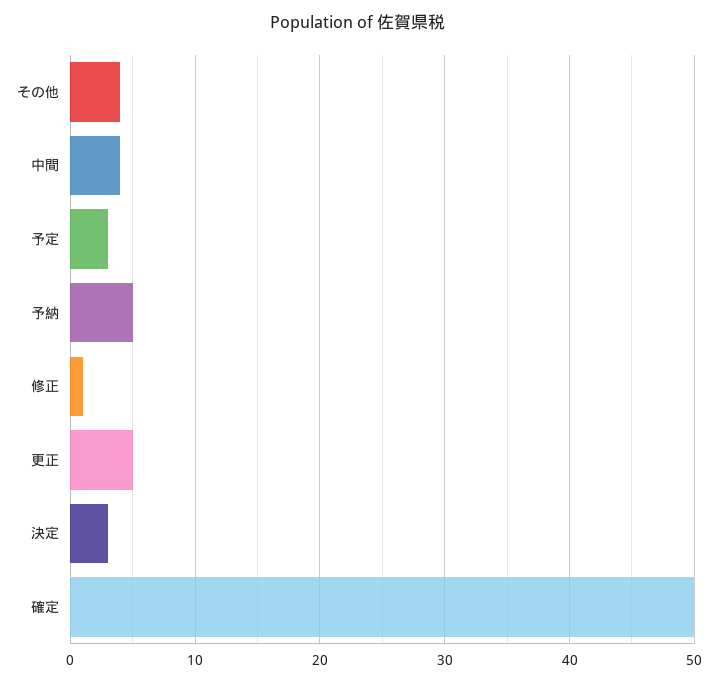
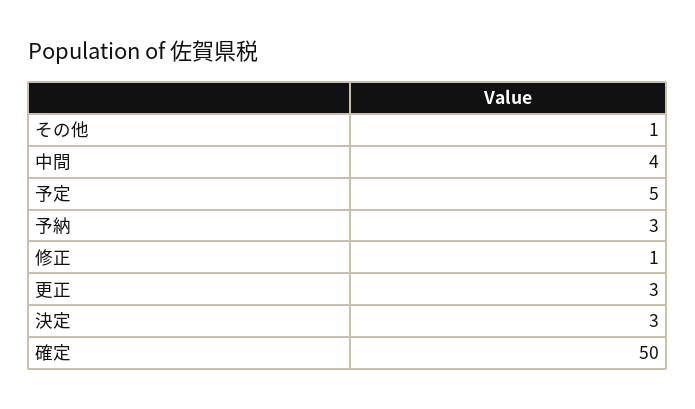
  {
-   "その他": 4,
+   "その他": 1,
    "中間": 4,
-   "予定": 3,
+   "予定": 5,
-   "予納": 5,
+   "予納": 3,
    "修正": 1,
-   "更正": 5,
+   "更正": 3,
    "決定": 3,
    "確定": 50
  }

